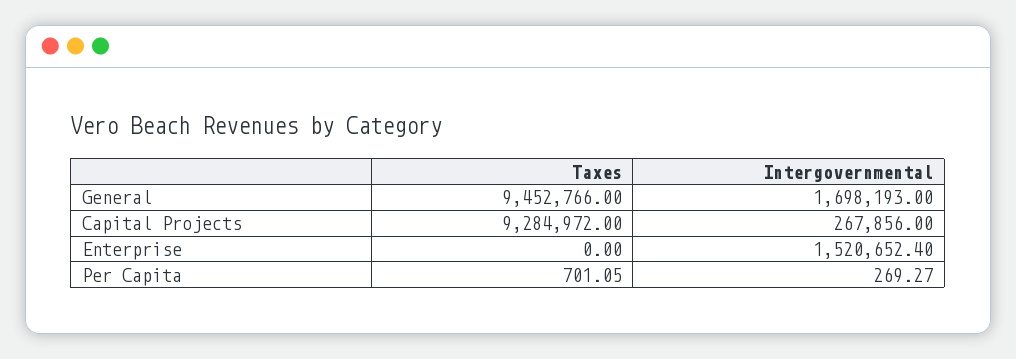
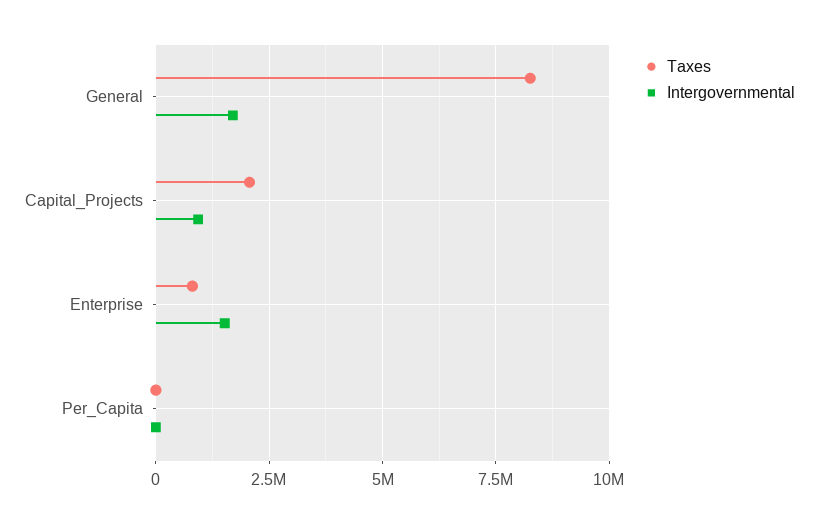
  {
    "Taxes": {
-     "General": 9452766,
+     "General": 8250000,
-     "Capital Projects": 9284972,
+     "Capital Projects": 2000000,
-     "Enterprise": 0,
+     "Enterprise": 750000,
      "Per Capita": 701.05
    },
    "Intergovernmental": {
      "General": 1698193,
-     "Capital Projects": 267856,
+     "Capital Projects": 1000000,
      "Enterprise": 1520652.4,
      "Per Capita": 269.27
    }
  }

